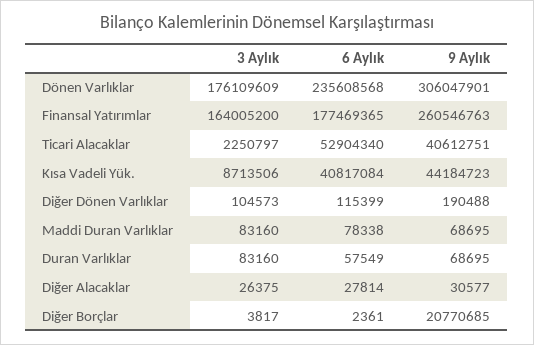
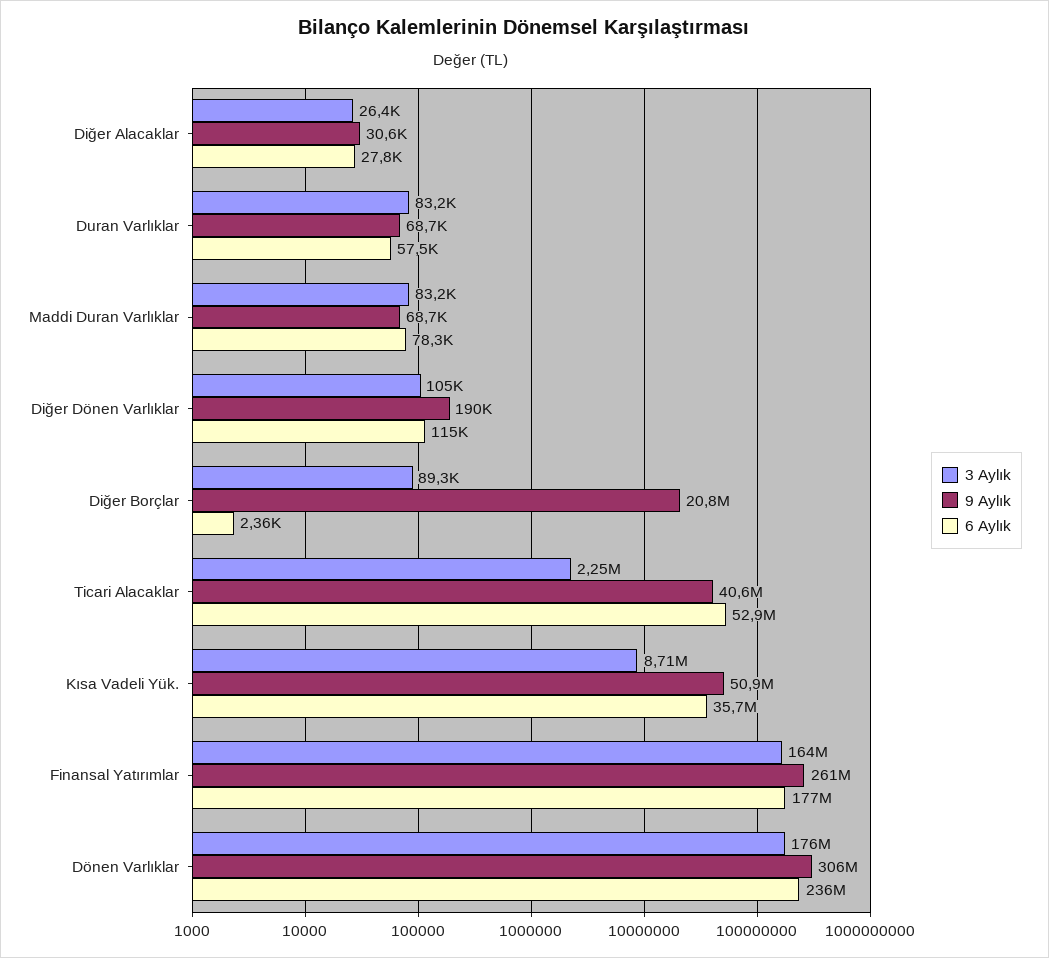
  {
    "3 Aylık": {
      "Dönen Varlıklar": 176109609,
      "Finansal Yatırımlar": 164005200,
      "Ticari Alacaklar": 2250797,
      "Kısa Vadeli Yük.": 8713506,
      "Diğer Dönen Varlıklar": 104573,
      "Maddi Duran Varlıklar": 83160,
      "Duran Varlıklar": 83160,
      "Diğer Alacaklar": 26375,
-     "Diğer Borçlar": 3817
+     "Diğer Borçlar": 89300
    },
    "6 Aylık": {
      "Dönen Varlıklar": 235608568,
      "Finansal Yatırımlar": 177469365,
      "Ticari Alacaklar": 52904340,
-     "Kısa Vadeli Yük.": 40817084,
+     "Kısa Vadeli Yük.": 35700000,
      "Diğer Dönen Varlıklar": 115399,
      "Maddi Duran Varlıklar": 78338,
      "Duran Varlıklar": 57549,
      "Diğer Alacaklar": 27814,
      "Diğer Borçlar": 2361
    },
    "9 Aylık": {
      "Dönen Varlıklar": 306047901,
      "Finansal Yatırımlar": 260546763,
      "Ticari Alacaklar": 40612751,
-     "Kısa Vadeli Yük.": 44184723,
+     "Kısa Vadeli Yük.": 50900000,
      "Diğer Dönen Varlıklar": 190488,
      "Maddi Duran Varlıklar": 68695,
      "Duran Varlıklar": 68695,
      "Diğer Alacaklar": 30577,
      "Diğer Borçlar": 20770685
    }
  }

